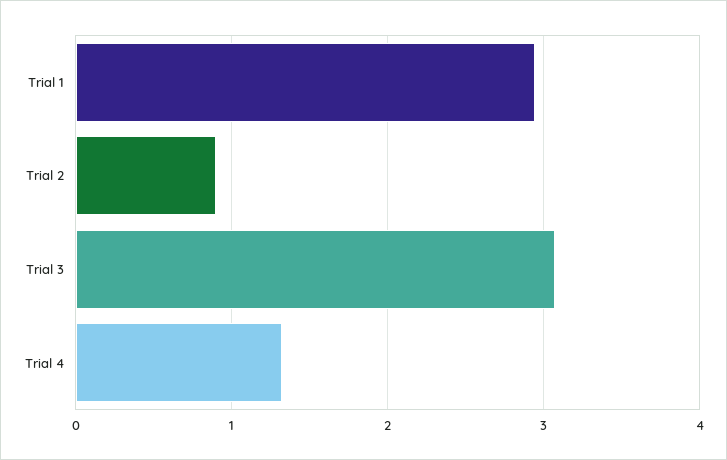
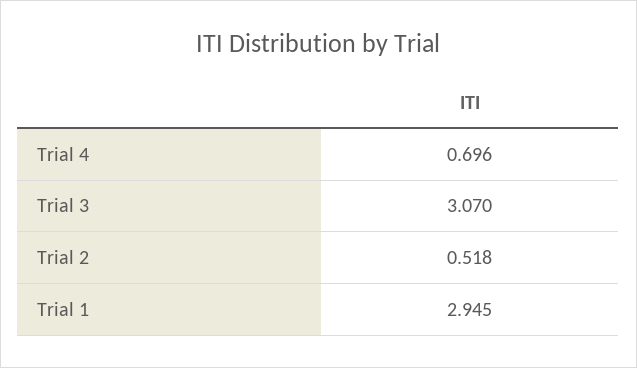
  {
    "Trial 1": 2.945,
-   "Trial 2": 0.9,
+   "Trial 2": 0.518,
    "Trial 3": 3.07,
-   "Trial 4": 1.3
+   "Trial 4": 0.696
  }

